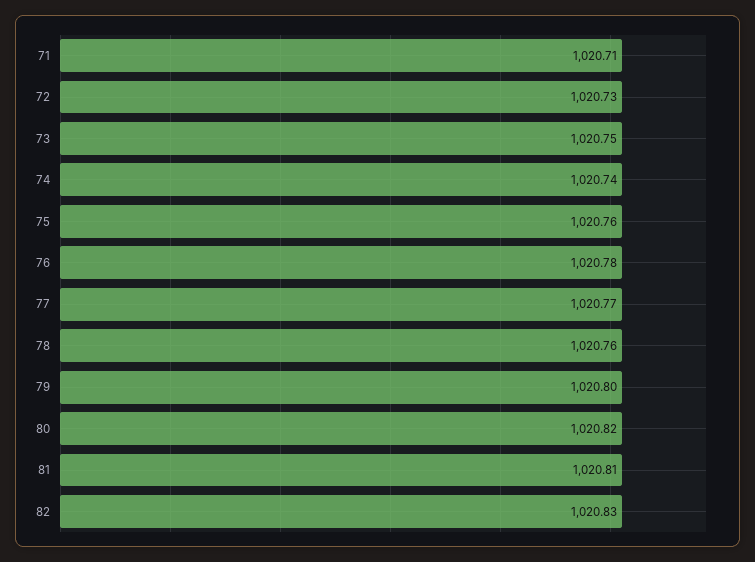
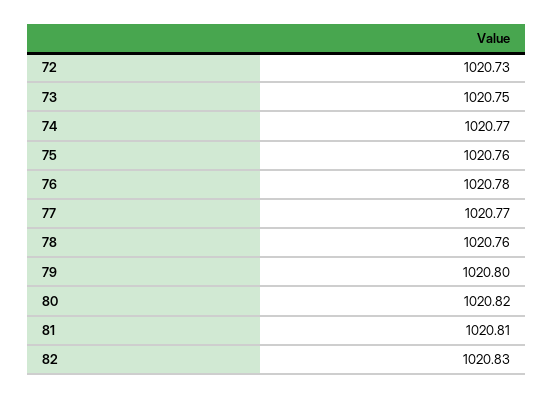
  {
-   "71": 1020.71,
    "72": 1020.73,
    "73": 1020.75,
-   "74": 1020.74,
+   "74": 1020.77,
    "75": 1020.76,
    "76": 1020.78,
    "77": 1020.77,
    "78": 1020.76,
    "79": 1020.8,
    "80": 1020.82,
    "81": 1020.81,
    "82": 1020.83
  }

